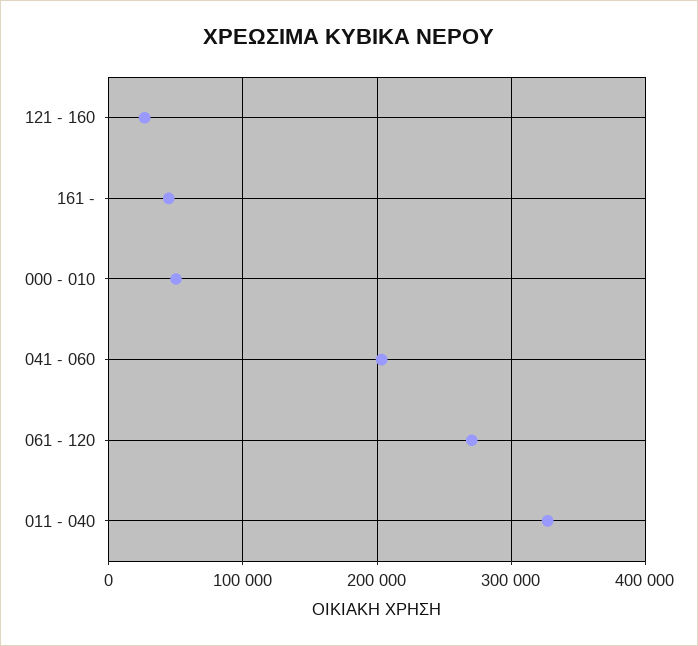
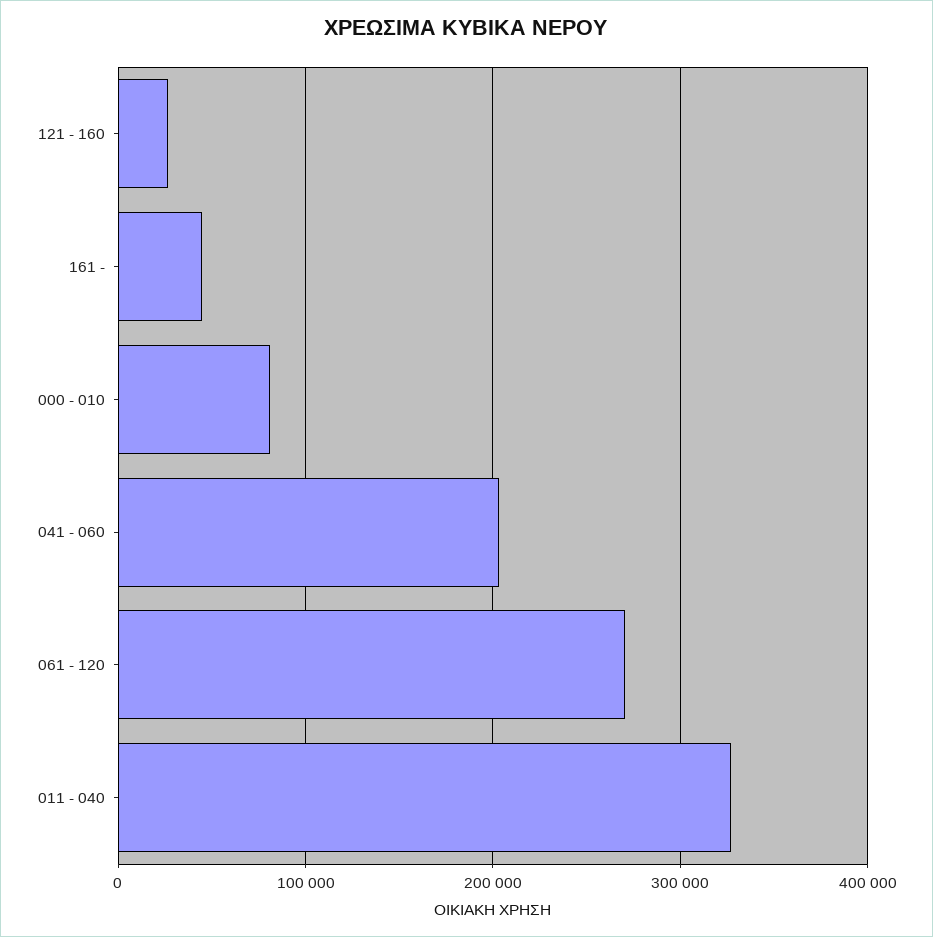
  {
    "121 - 160": 30000,
    "161 -": 40000,
-   "000 - 010": 50000,
+   "000 - 010": 80000,
    "041 - 060": 200000,
    "061 - 120": 270000,
    "011 - 040": 330000
  }

